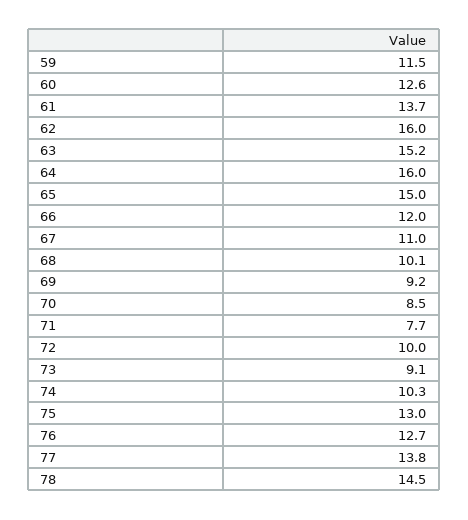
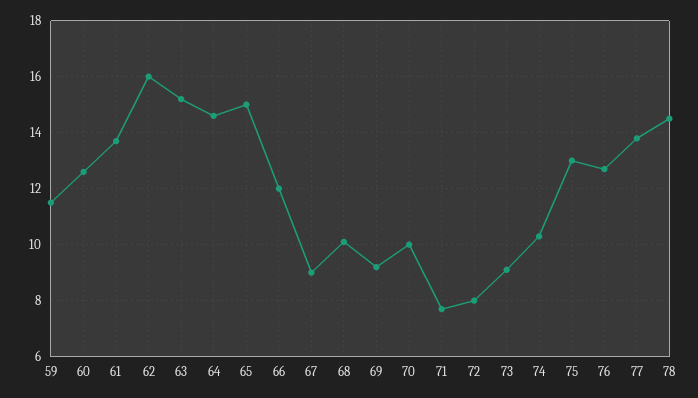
  {
    "59": 11.5,
    "60": 12.6,
    "61": 13.7,
    "62": 16,
    "63": 15.2,
-   "64": 16,
+   "64": 14.5,
    "65": 15,
    "66": 12,
-   "67": 11,
+   "67": 9,
    "68": 10.1,
    "69": 9.2,
-   "70": 8.5,
+   "70": 10,
    "71": 7.7,
-   "72": 10,
+   "72": 8,
    "73": 9.1,
    "74": 10.3,
    "75": 13,
    "76": 12.7,
    "77": 13.8,
    "78": 14.5
  }

